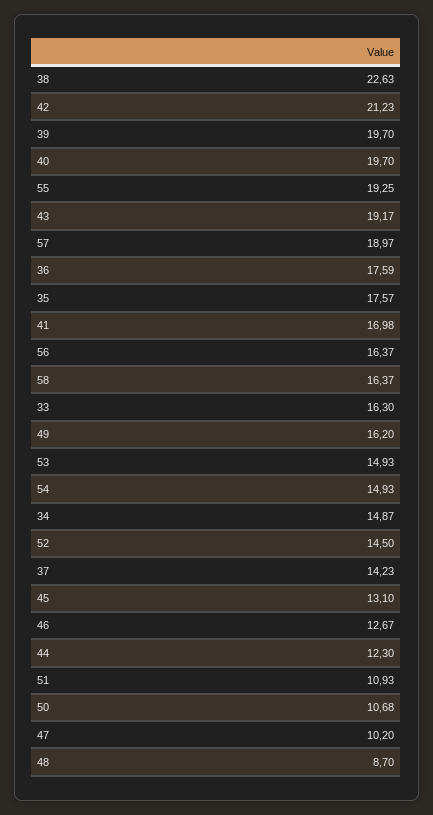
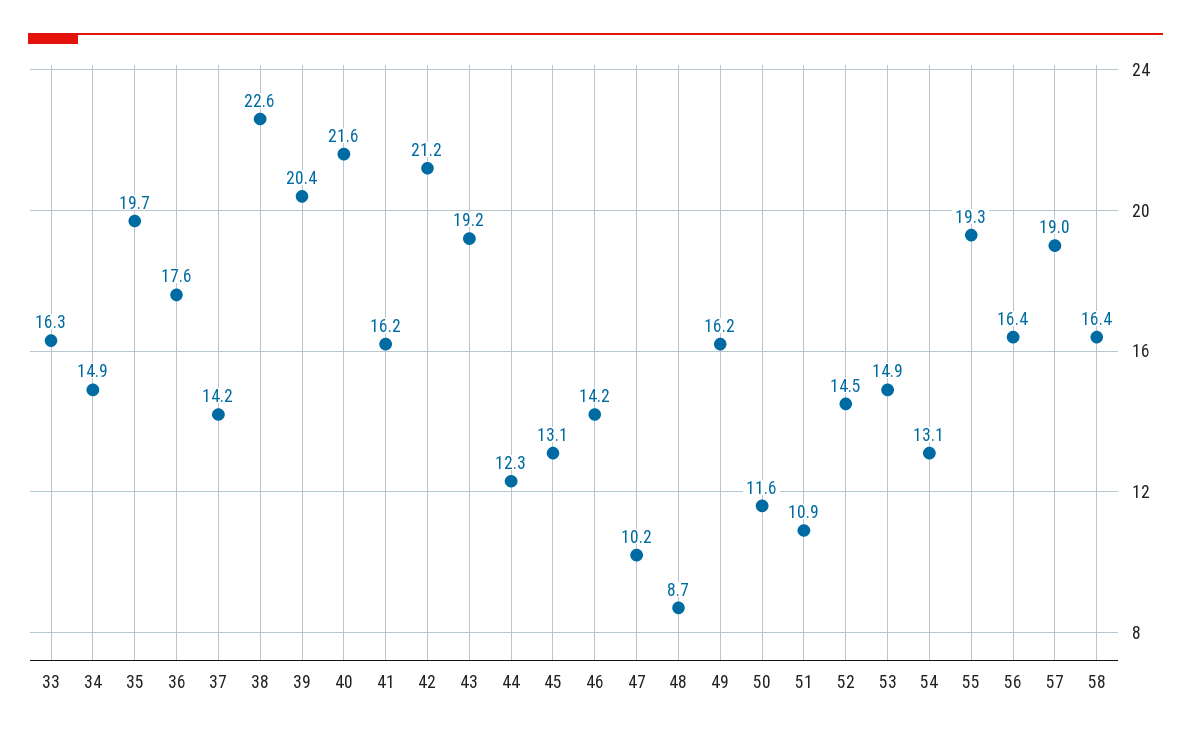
  {
    "38": 22.63,
    "42": 21.23,
-   "39": 19.7,
+   "39": 20.4,
-   "40": 19.7,
+   "40": 21.6,
    "55": 19.25,
    "43": 19.17,
    "57": 18.97,
    "36": 17.59,
-   "35": 17.57,
+   "35": 19.7,
-   "41": 16.98,
+   "41": 16.2,
    "56": 16.37,
    "58": 16.37,
    "33": 16.3,
    "49": 16.2,
    "53": 14.93,
-   "54": 14.93,
+   "54": 13.1,
    "34": 14.87,
    "52": 14.5,
    "37": 14.23,
    "45": 13.1,
-   "46": 12.67,
+   "46": 14.2,
    "44": 12.3,
    "51": 10.93,
-   "50": 10.68,
+   "50": 11.6,
    "47": 10.2,
    "48": 8.7
  }

